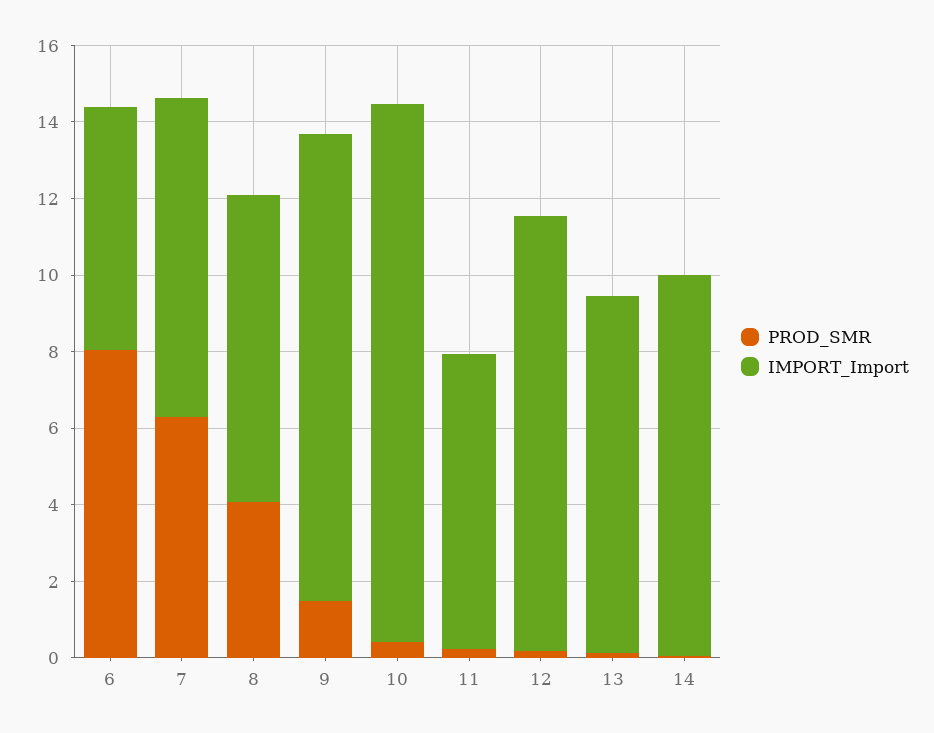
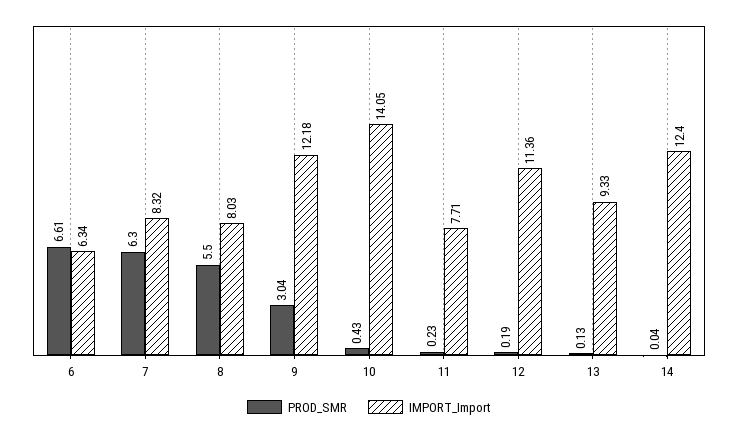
  {
    "PROD_SMR": {
-     "6": 8,
+     "6": 6.61,
      "7": 6.3,
-     "8": 4,
+     "8": 5.5,
-     "9": 1.5,
+     "9": 3.04,
      "10": 0.43,
      "11": 0.23,
      "12": 0.19,
      "13": 0.13,
      "14": 0.04
    },
    "IMPORT_Import": {
      "6": 6.34,
      "7": 8.32,
      "8": 8.03,
      "9": 12.18,
      "10": 14.05,
      "11": 7.71,
      "12": 11.36,
      "13": 9.33,
-     "14": 10
+     "14": 12.4
    }
  }

